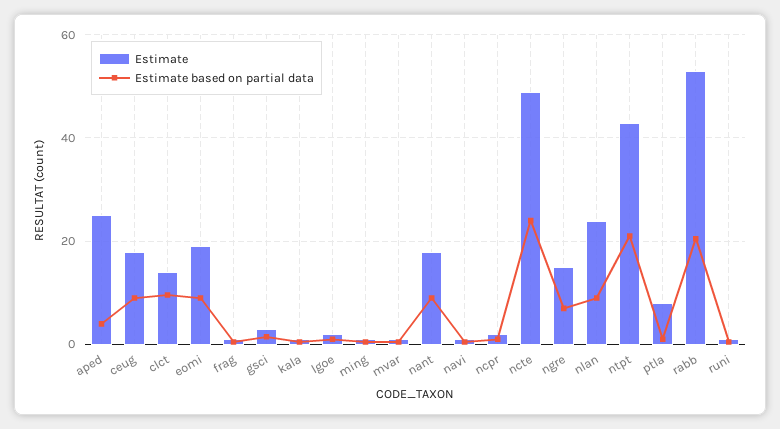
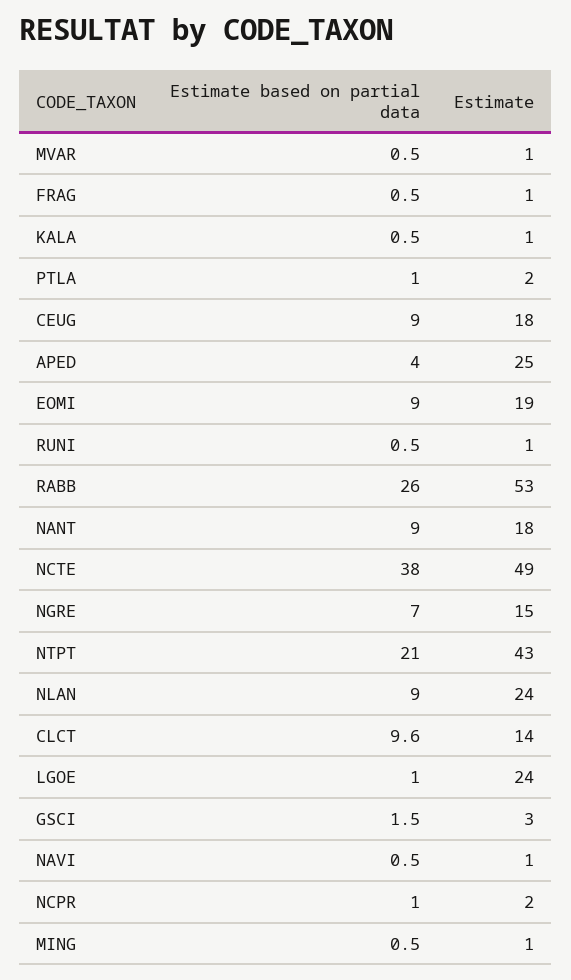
  {
    "Estimate": {
      "aped": 25,
      "ceug": 18,
      "clct": 14,
      "eomi": 19,
      "frag": 1,
      "gsci": 3,
      "kala": 1,
-     "lgoe": 2,
+     "lgoe": 24,
      "ming": 1,
      "mvar": 1,
      "nant": 18,
      "navi": 1,
      "ncpr": 2,
      "ncte": 49,
      "ngre": 15,
      "nlan": 24,
      "ntpt": 43,
-     "ptla": 8,
+     "ptla": 2,
      "rabb": 53,
      "runi": 1
    },
    "Estimate based on partial data": {
      "aped": 4,
      "ceug": 9,
      "clct": 9.6,
      "eomi": 9,
      "frag": 0.5,
      "gsci": 1.5,
      "kala": 0.5,
      "lgoe": 1,
      "ming": 0.5,
      "mvar": 0.5,
      "nant": 9,
      "navi": 0.5,
      "ncpr": 1,
-     "ncte": 24,
+     "ncte": 38,
      "ngre": 7,
      "nlan": 9,
      "ntpt": 21,
      "ptla": 1,
-     "rabb": 20,
+     "rabb": 26,
      "runi": 0.5
    }
  }

